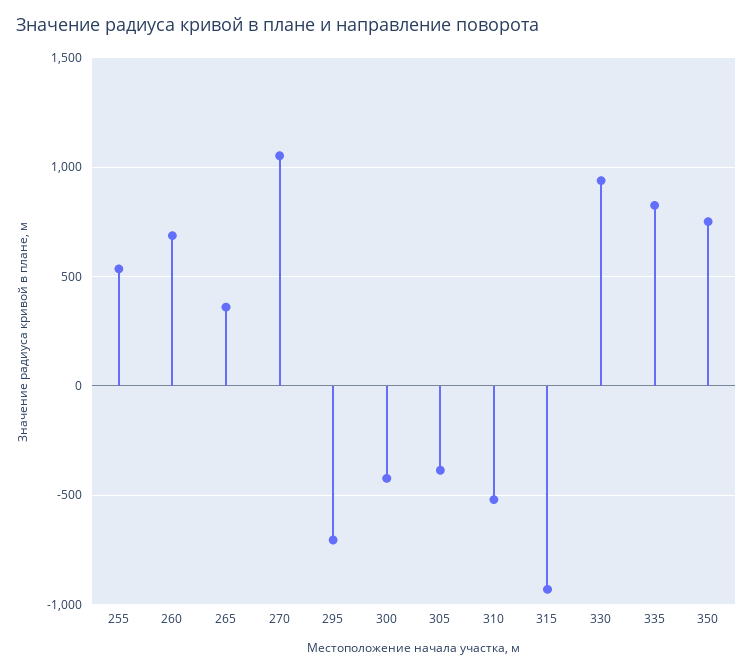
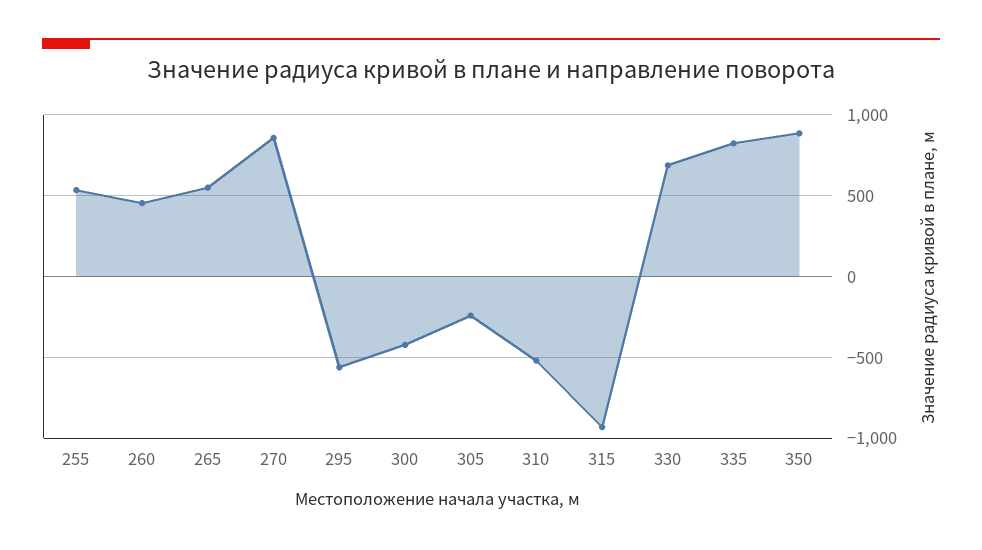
  {
    "255": 550,
-   "260": 700,
+   "260": 450,
-   "265": 350,
+   "265": 550,
-   "270": 1050,
+   "270": 850,
-   "295": -700,
+   "295": -550,
    "300": -400,
-   "305": -400,
+   "305": -250,
    "310": -500,
    "315": -950,
-   "330": 950,
+   "330": 700,
    "335": 850,
-   "350": 750
+   "350": 900
  }

